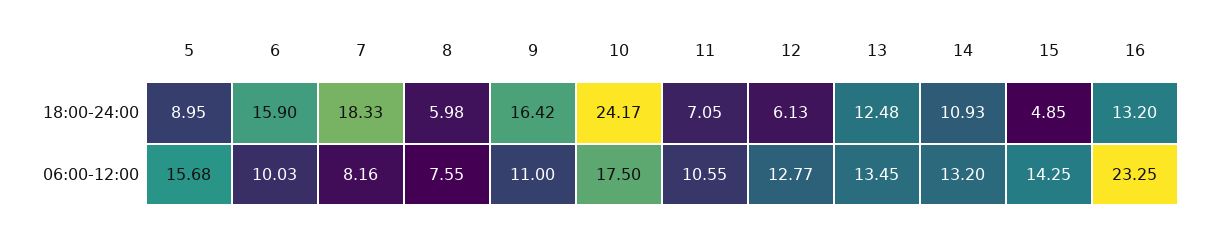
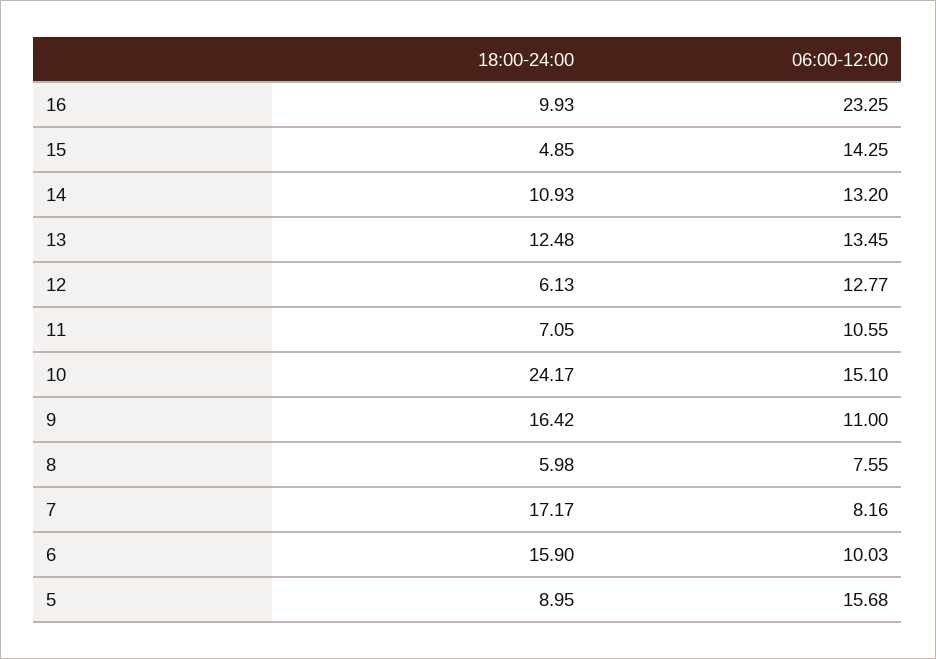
  {
    "5": {
      "18:00-24:00": 8.95,
      "06:00-12:00": 15.68
    },
    "6": {
      "18:00-24:00": 15.9,
      "06:00-12:00": 10.03
    },
    "7": {
-     "18:00-24:00": 18.33,
+     "18:00-24:00": 17.17,
      "06:00-12:00": 8.16
    },
    "8": {
      "18:00-24:00": 5.98,
      "06:00-12:00": 7.55
    },
    "9": {
      "18:00-24:00": 16.42,
      "06:00-12:00": 11
    },
    "10": {
      "18:00-24:00": 24.17,
-     "06:00-12:00": 17.5
+     "06:00-12:00": 15.1
    },
    "11": {
      "18:00-24:00": 7.05,
      "06:00-12:00": 10.55
    },
    "12": {
      "18:00-24:00": 6.13,
      "06:00-12:00": 12.77
    },
    "13": {
      "18:00-24:00": 12.48,
      "06:00-12:00": 13.45
    },
    "14": {
      "18:00-24:00": 10.93,
      "06:00-12:00": 13.2
    },
    "15": {
      "18:00-24:00": 4.85,
      "06:00-12:00": 14.25
    },
    "16": {
-     "18:00-24:00": 13.2,
+     "18:00-24:00": 9.93,
      "06:00-12:00": 23.25
    }
  }

